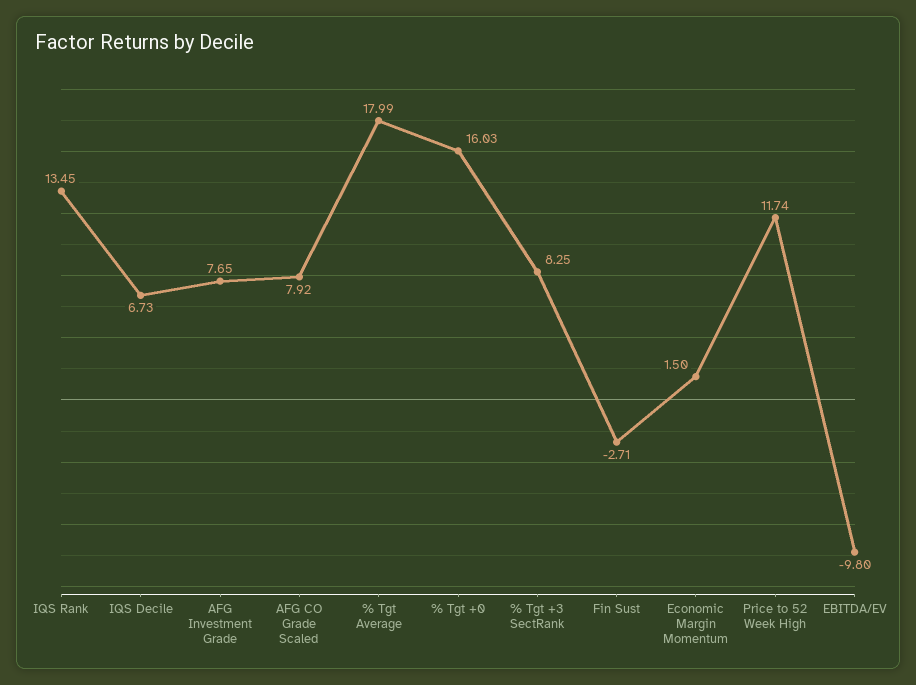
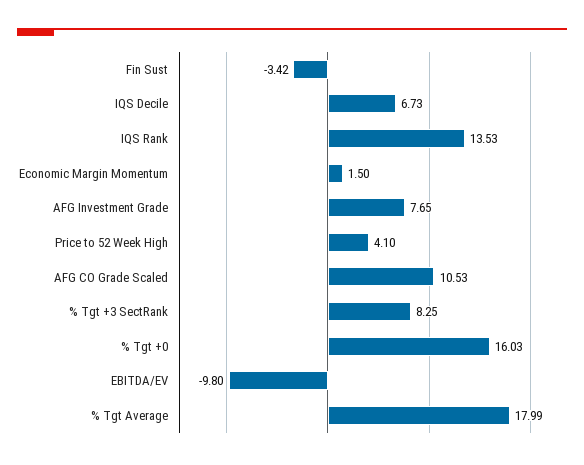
  {
-   "IQS Rank": 13.45,
+   "IQS Rank": 13.53,
    "IQS Decile": 6.73,
    "AFG Investment Grade": 7.65,
-   "AFG CO Grade Scaled": 7.92,
+   "AFG CO Grade Scaled": 10.53,
    "% Tgt Average": 17.99,
    "% Tgt +0": 16.03,
    "% Tgt +3 SectRank": 8.25,
-   "Fin Sust": -2.71,
+   "Fin Sust": -3.42,
    "Economic Margin Momentum": 1.5,
-   "Price to 52 Week High": 11.74,
+   "Price to 52 Week High": 4.1,
    "EBITDA/EV": -9.8
  }

